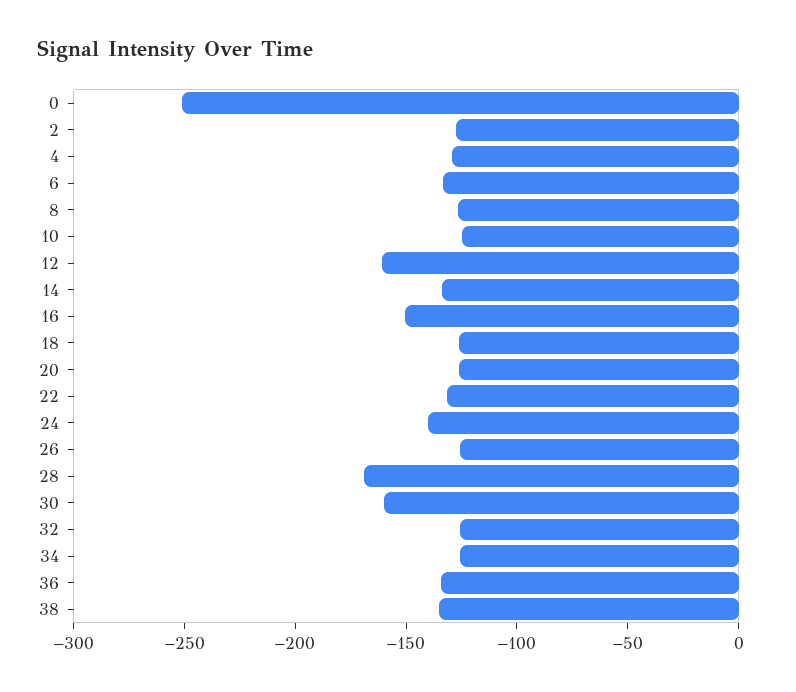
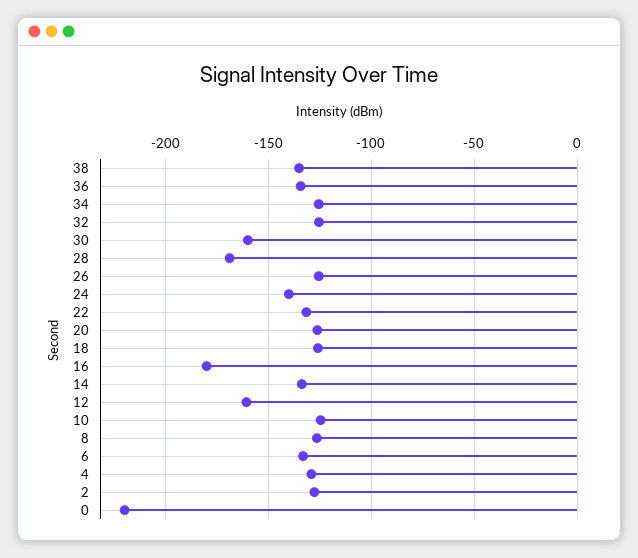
  {
-   "0": -250,
+   "0": -220,
    "2": -130,
    "4": -130,
    "6": -135,
    "8": -125,
    "10": -125,
    "12": -160,
    "14": -135,
-   "16": -150,
+   "16": -180,
    "18": -125,
    "20": -125,
    "22": -130,
    "24": -140,
    "26": -125,
    "28": -170,
    "30": -160,
    "32": -125,
    "34": -125,
    "36": -135,
    "38": -135
  }

